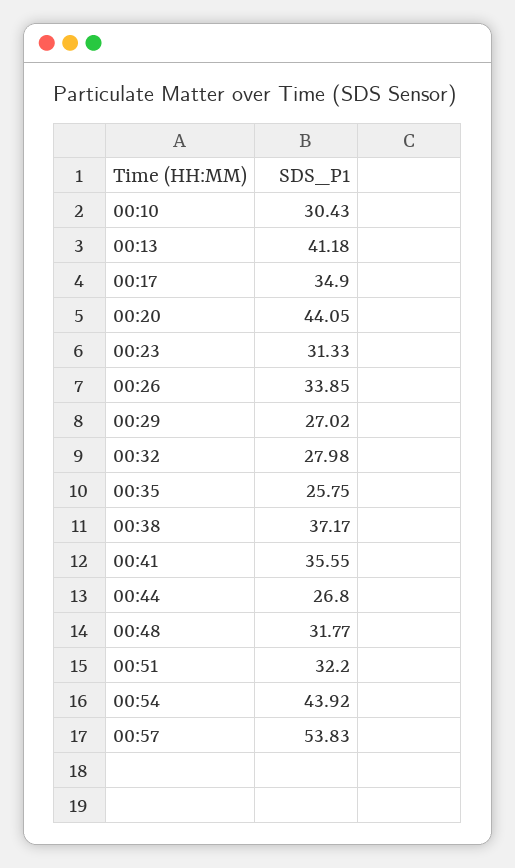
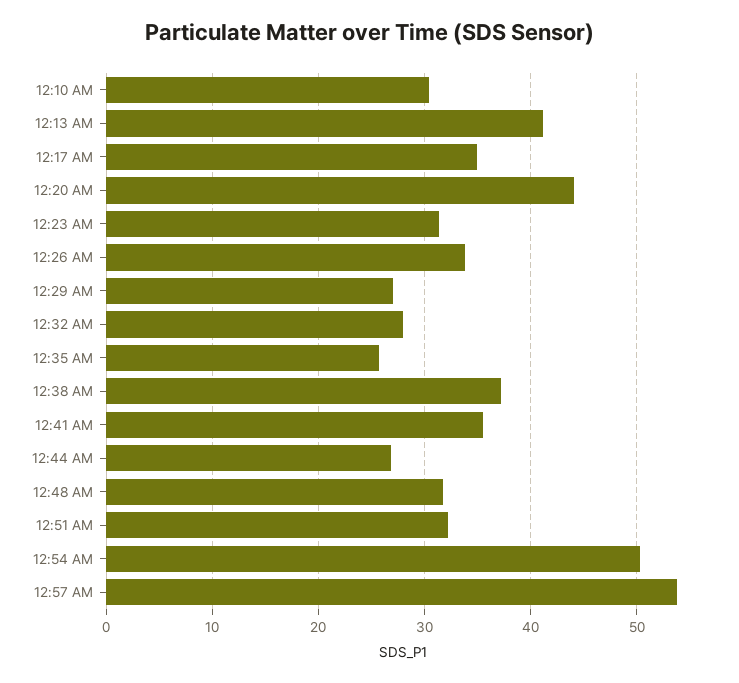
  {
    "00:10": 30.43,
    "00:13": 41.18,
    "00:17": 34.9,
    "00:20": 44.05,
    "00:23": 31.33,
    "00:26": 33.85,
    "00:29": 27.02,
    "00:32": 27.98,
    "00:35": 25.75,
    "00:38": 37.17,
    "00:41": 35.55,
    "00:44": 26.8,
    "00:48": 31.77,
    "00:51": 32.2,
-   "00:54": 43.92,
+   "00:54": 50,
    "00:57": 53.83
  }

